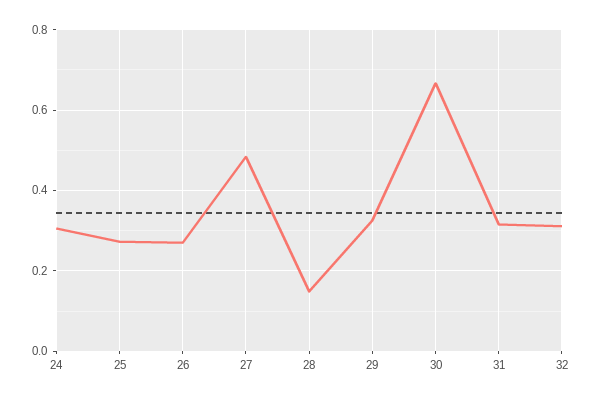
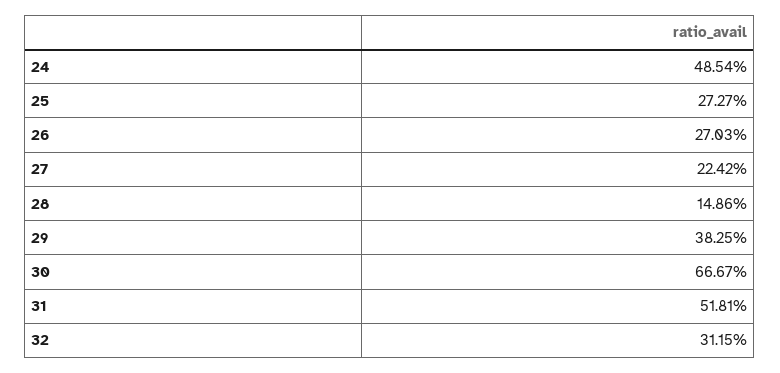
  {
-   "24": 0.3,
+   "24": 0.4854,
    "25": 0.2727,
    "26": 0.2703,
-   "27": 0.48,
+   "27": 0.2242,
    "28": 0.1486,
-   "29": 0.32,
+   "29": 0.3825,
    "30": 0.6667,
-   "31": 0.32,
+   "31": 0.5181,
    "32": 0.3115
  }

